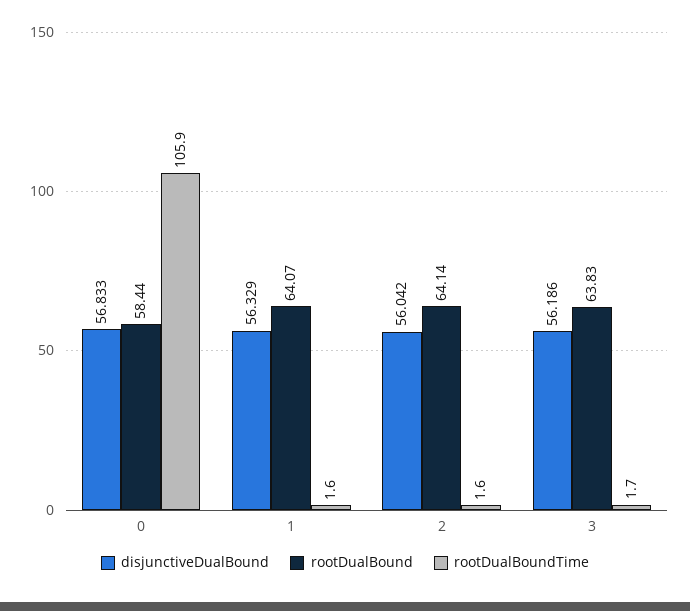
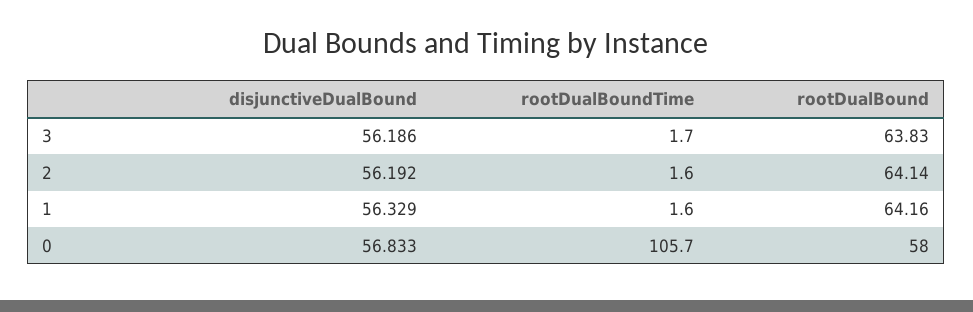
  {
    "disjunctiveDualBound": {
      "0": 56.833,
      "1": 56.329,
-     "2": 56.042,
+     "2": 56.192,
      "3": 56.186
    },
    "rootDualBound": {
-     "0": 58.44,
+     "0": 58,
-     "1": 64.07,
+     "1": 64.16,
      "2": 64.14,
      "3": 63.83
    },
    "rootDualBoundTime": {
-     "0": 105.9,
+     "0": 105.7,
      "1": 1.6,
      "2": 1.6,
      "3": 1.7
    }
  }

